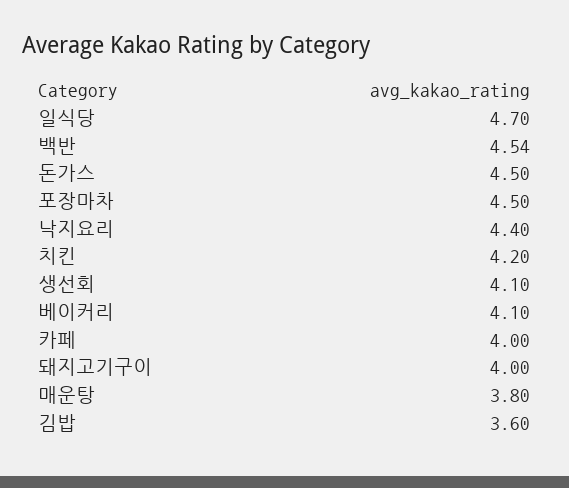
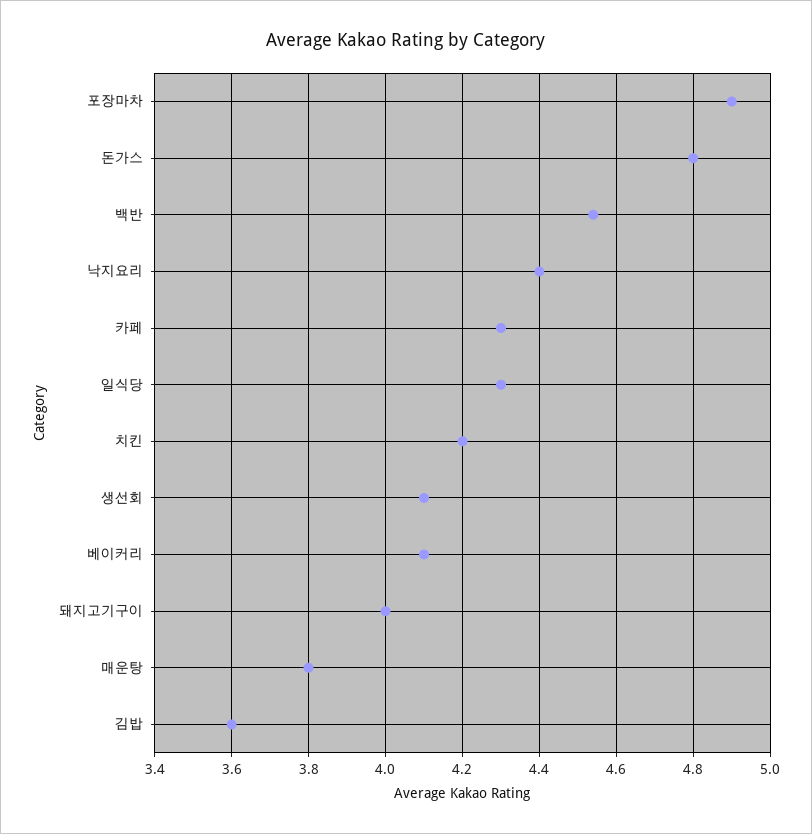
  {
-   "일식당": 4.7,
+   "일식당": 4.3,
    "백반": 4.54,
-   "돈가스": 4.5,
+   "돈가스": 4.8,
-   "포장마차": 4.5,
+   "포장마차": 4.9,
    "낙지요리": 4.4,
    "치킨": 4.2,
    "생선회": 4.1,
    "베이커리": 4.1,
-   "카페": 4,
+   "카페": 4.3,
    "돼지고기구이": 4,
    "매운탕": 3.8,
    "김밥": 3.6
  }

